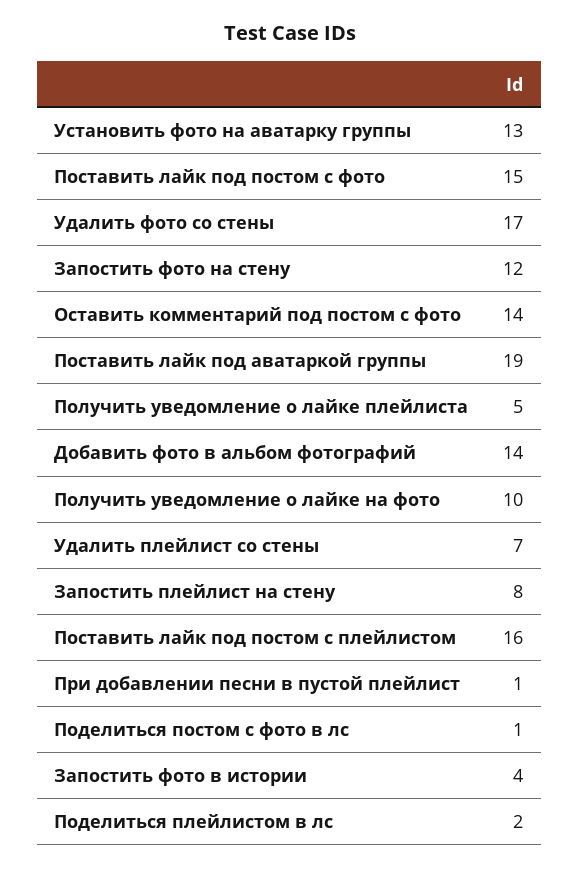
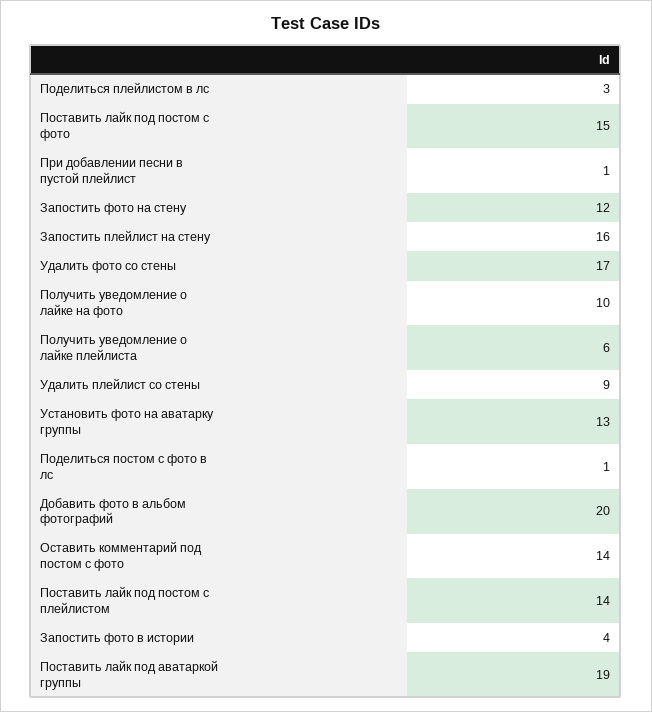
  {
    "Установить фото на аватарку группы": 13,
    "Поставить лайк под постом с фото": 15,
    "Удалить фото со стены": 17,
    "Запостить фото на стену": 12,
    "Оставить комментарий под постом с фото": 14,
    "Поставить лайк под аватаркой группы": 19,
-   "Получить уведомление о лайке плейлиста": 5,
+   "Получить уведомление о лайке плейлиста": 6,
-   "Добавить фото в альбом фотографий": 14,
+   "Добавить фото в альбом фотографий": 20,
    "Получить уведомление о лайке на фото": 10,
-   "Удалить плейлист со стены": 7,
+   "Удалить плейлист со стены": 9,
-   "Запостить плейлист на стену": 8,
+   "Запостить плейлист на стену": 16,
-   "Поставить лайк под постом с плейлистом": 16,
+   "Поставить лайк под постом с плейлистом": 14,
    "При добавлении песни в пустой плейлист": 1,
    "Поделиться постом с фото в лс": 1,
    "Запостить фото в истории": 4,
-   "Поделиться плейлистом в лс": 2
+   "Поделиться плейлистом в лс": 3
  }

